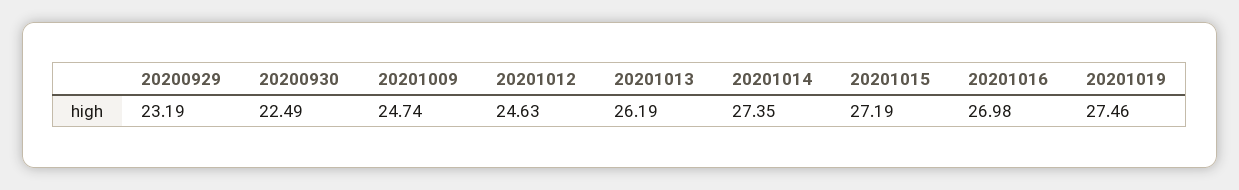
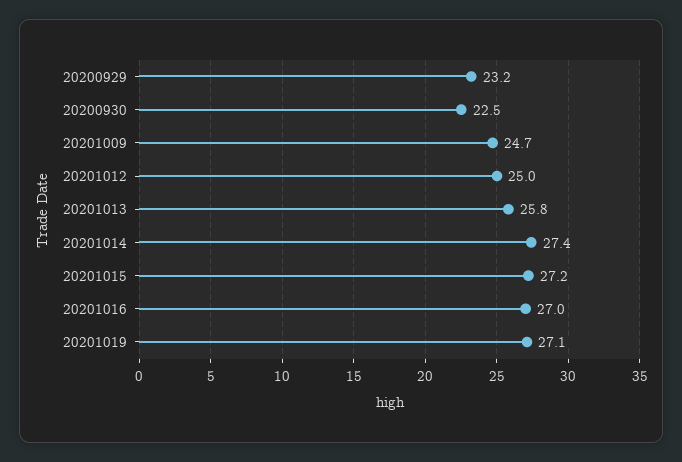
  {
    "20200929": 23.19,
    "20200930": 22.49,
    "20201009": 24.74,
-   "20201012": 24.63,
+   "20201012": 25,
-   "20201013": 26.19,
+   "20201013": 25.8,
    "20201014": 27.35,
    "20201015": 27.19,
    "20201016": 26.98,
-   "20201019": 27.46
+   "20201019": 27.1
  }

